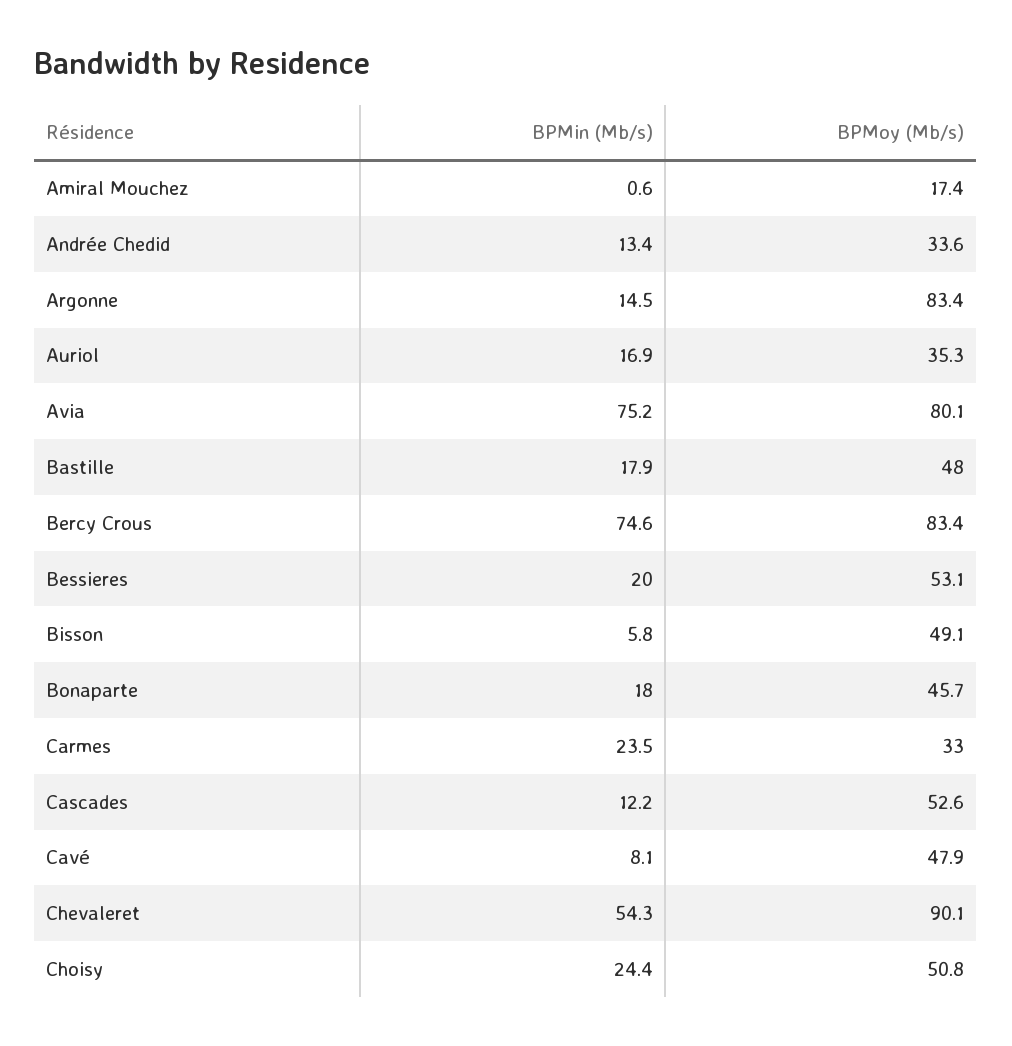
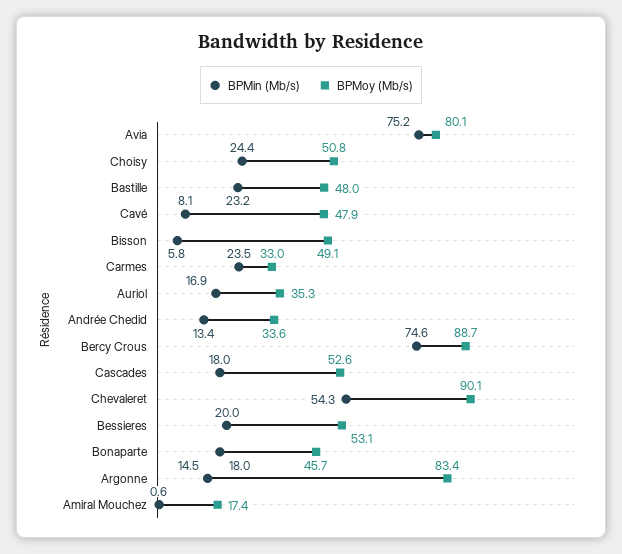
  {
    "BPMin (Mb/s)": {
      "Amiral Mouchez": 0.6,
      "Andrée Chedid": 13.4,
      "Argonne": 14.5,
      "Auriol": 16.9,
      "Avia": 75.2,
-     "Bastille": 17.9,
+     "Bastille": 23.2,
      "Bercy Crous": 74.6,
      "Bessieres": 20,
      "Bisson": 5.8,
      "Bonaparte": 18,
      "Carmes": 23.5,
-     "Cascades": 12.2,
+     "Cascades": 18,
      "Cavé": 8.1,
      "Chevaleret": 54.3,
      "Choisy": 24.4
    },
    "BPMoy (Mb/s)": {
      "Amiral Mouchez": 17.4,
      "Andrée Chedid": 33.6,
      "Argonne": 83.4,
      "Auriol": 35.3,
      "Avia": 80.1,
      "Bastille": 48,
-     "Bercy Crous": 83.4,
+     "Bercy Crous": 88.7,
      "Bessieres": 53.1,
      "Bisson": 49.1,
      "Bonaparte": 45.7,
      "Carmes": 33,
      "Cascades": 52.6,
      "Cavé": 47.9,
      "Chevaleret": 90.1,
      "Choisy": 50.8
    }
  }

